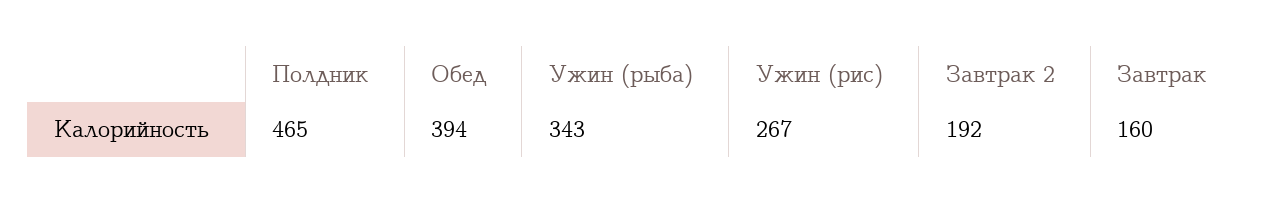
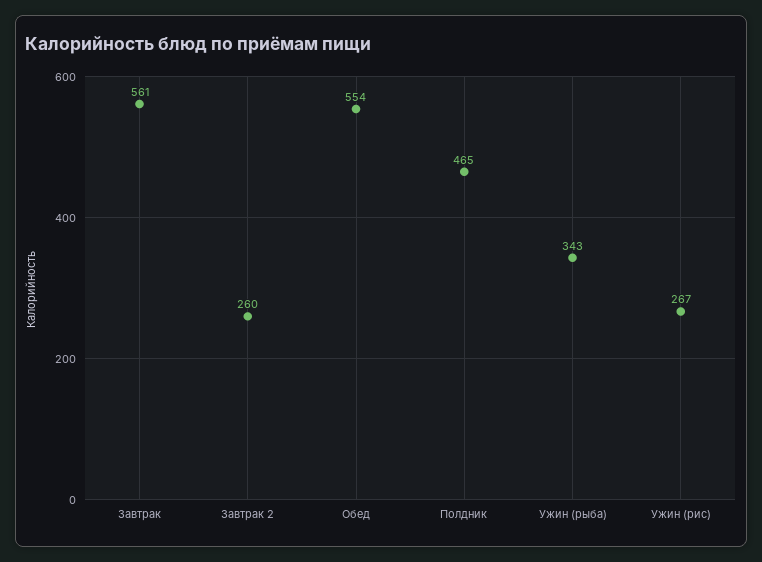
  {
    "Полдник": 465,
-   "Обед": 394,
+   "Обед": 554,
    "Ужин (рыба)": 343,
    "Ужин (рис)": 267,
-   "Завтрак 2": 192,
+   "Завтрак 2": 260,
-   "Завтрак": 160
+   "Завтрак": 561
  }

